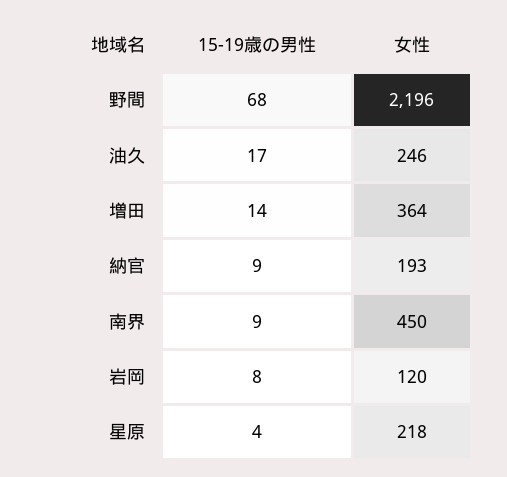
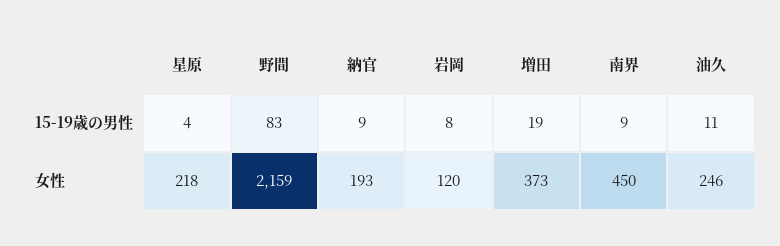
  {
    "15-19歳の男性": {
-     "野間": 68,
+     "野間": 83,
-     "油久": 17,
+     "油久": 11,
-     "増田": 14,
+     "増田": 19,
      "納官": 9,
      "南界": 9,
      "岩岡": 8,
      "星原": 4
    },
    "女性": {
-     "野間": 2196,
+     "野間": 2159,
      "油久": 246,
-     "増田": 364,
+     "増田": 373,
      "納官": 193,
      "南界": 450,
      "岩岡": 120,
      "星原": 218
    }
  }

